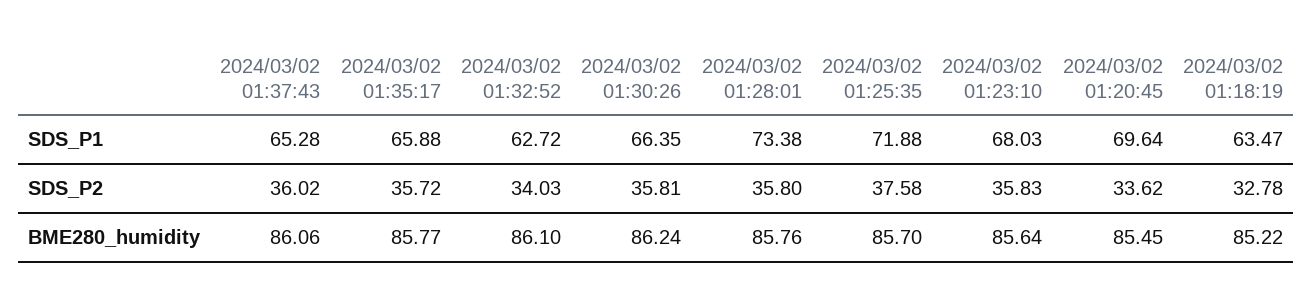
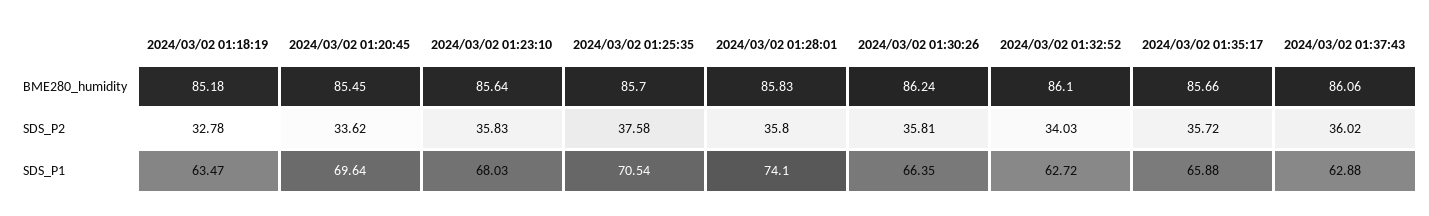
  {
    "2024/03/02 01:37:43": {
-     "SDS_P1": 65.28,
+     "SDS_P1": 62.88,
      "SDS_P2": 36.02,
      "BME280_humidity": 86.06
    },
    "2024/03/02 01:35:17": {
      "SDS_P1": 65.88,
      "SDS_P2": 35.72,
-     "BME280_humidity": 85.77
+     "BME280_humidity": 85.66
    },
    "2024/03/02 01:32:52": {
      "SDS_P1": 62.72,
      "SDS_P2": 34.03,
      "BME280_humidity": 86.1
    },
    "2024/03/02 01:30:26": {
      "SDS_P1": 66.35,
      "SDS_P2": 35.81,
      "BME280_humidity": 86.24
    },
    "2024/03/02 01:28:01": {
-     "SDS_P1": 73.38,
+     "SDS_P1": 74.1,
      "SDS_P2": 35.8,
-     "BME280_humidity": 85.76
+     "BME280_humidity": 85.83
    },
    "2024/03/02 01:25:35": {
-     "SDS_P1": 71.88,
+     "SDS_P1": 70.54,
      "SDS_P2": 37.58,
      "BME280_humidity": 85.7
    },
    "2024/03/02 01:23:10": {
      "SDS_P1": 68.03,
      "SDS_P2": 35.83,
      "BME280_humidity": 85.64
    },
    "2024/03/02 01:20:45": {
      "SDS_P1": 69.64,
      "SDS_P2": 33.62,
      "BME280_humidity": 85.45
    },
    "2024/03/02 01:18:19": {
      "SDS_P1": 63.47,
      "SDS_P2": 32.78,
-     "BME280_humidity": 85.22
+     "BME280_humidity": 85.18
    }
  }

